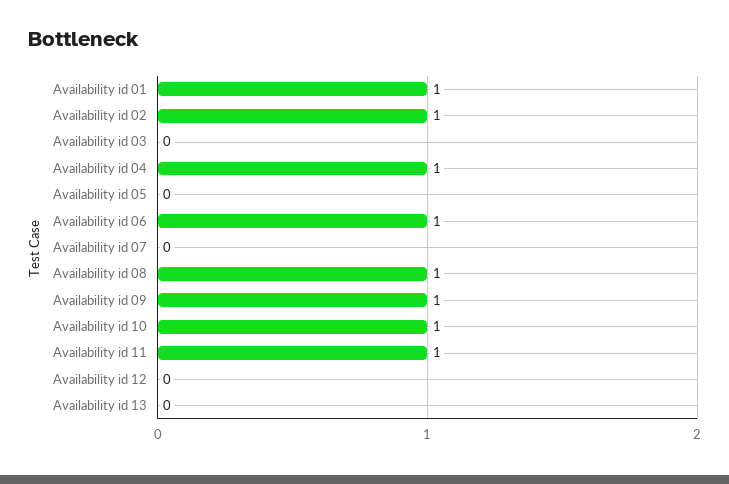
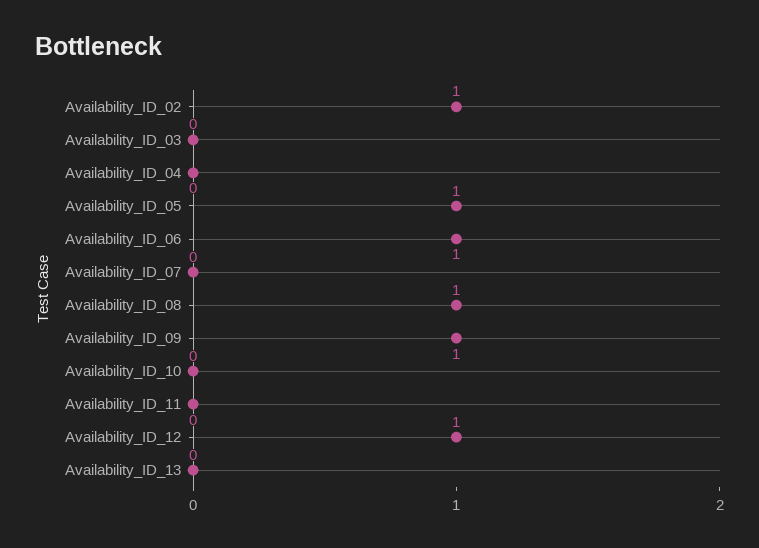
  {
-   "Availability id 01": 1,
    "Availability id 02": 1,
    "Availability id 03": 0,
-   "Availability id 04": 1,
+   "Availability id 04": 0,
-   "Availability id 05": 0,
+   "Availability id 05": 1,
    "Availability id 06": 1,
    "Availability id 07": 0,
    "Availability id 08": 1,
    "Availability id 09": 1,
-   "Availability id 10": 1,
+   "Availability id 10": 0,
-   "Availability id 11": 1,
+   "Availability id 11": 0,
-   "Availability id 12": 0,
+   "Availability id 12": 1,
    "Availability id 13": 0
  }

